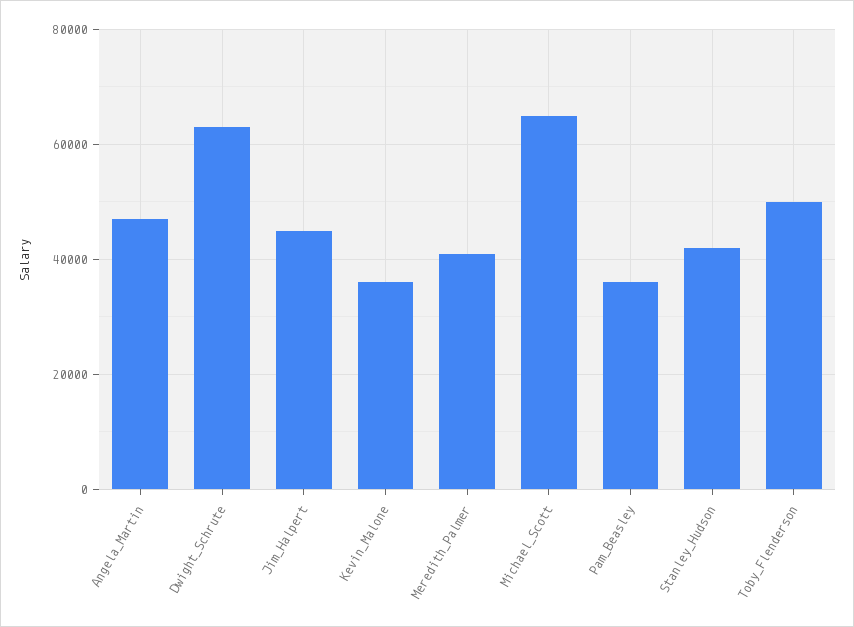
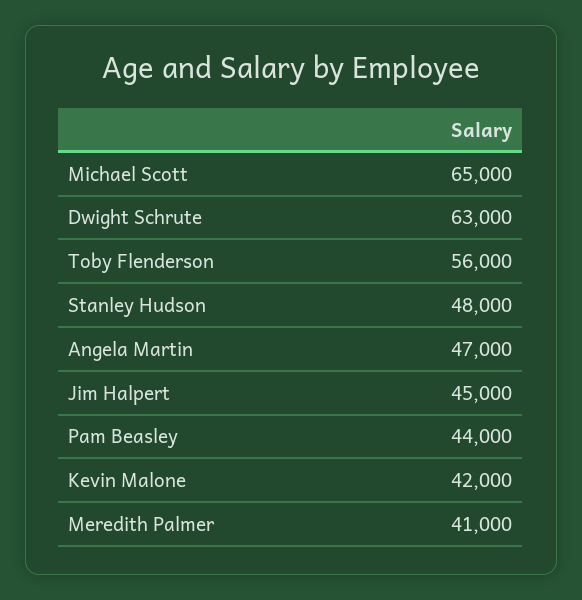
  {
    "Angela_Martin": 47000,
    "Dwight_Schrute": 63000,
    "Jim_Halpert": 45000,
-   "Kevin_Malone": 36000,
+   "Kevin_Malone": 42000,
    "Meredith_Palmer": 41000,
    "Michael_Scott": 65000,
-   "Pam_Beasley": 36000,
+   "Pam_Beasley": 44000,
-   "Stanley_Hudson": 42000,
+   "Stanley_Hudson": 48000,
-   "Toby_Flenderson": 50000
+   "Toby_Flenderson": 56000
  }

